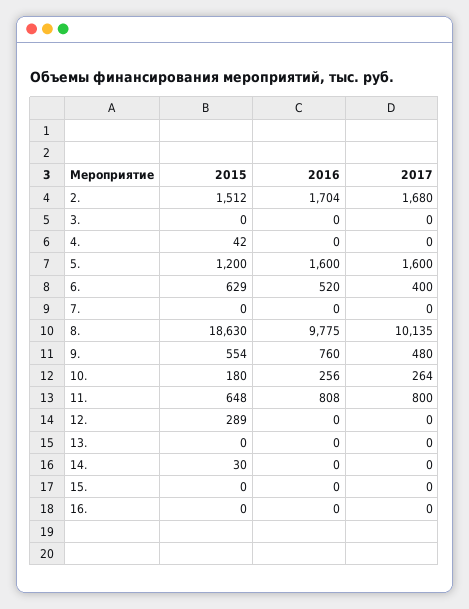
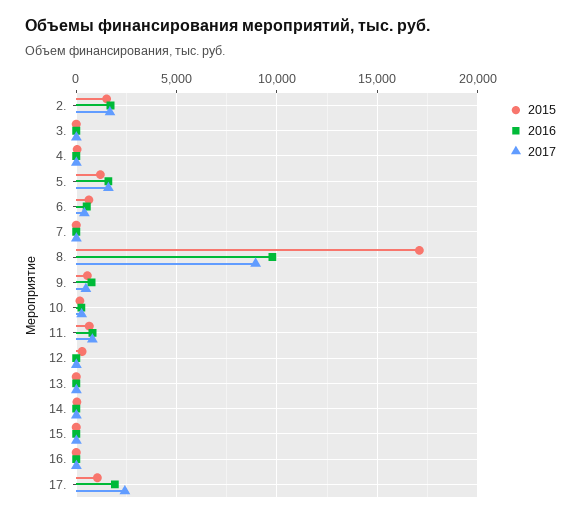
  {
    "2015": {
      "2.": 1512,
      "3.": 0,
      "4.": 42,
      "5.": 1200,
      "6.": 629,
      "7.": 0,
-     "8.": 18630,
+     "8.": 17000,
      "9.": 554,
      "10.": 180,
      "11.": 648,
      "12.": 289,
      "13.": 0,
      "14.": 30,
      "15.": 0,
-     "16.": 0
+     "16.": 0,
+     "17.": 1000
    },
    "2016": {
      "2.": 1704,
      "3.": 0,
      "4.": 0,
      "5.": 1600,
      "6.": 520,
      "7.": 0,
      "8.": 9775,
      "9.": 760,
      "10.": 256,
      "11.": 808,
      "12.": 0,
      "13.": 0,
      "14.": 0,
      "15.": 0,
-     "16.": 0
+     "16.": 0,
+     "17.": 2000
    },
    "2017": {
      "2.": 1680,
      "3.": 0,
      "4.": 0,
      "5.": 1600,
      "6.": 400,
      "7.": 0,
-     "8.": 10135,
+     "8.": 9000,
      "9.": 480,
      "10.": 264,
      "11.": 800,
      "12.": 0,
      "13.": 0,
      "14.": 0,
      "15.": 0,
-     "16.": 0
+     "16.": 0,
+     "17.": 2500
    }
  }

